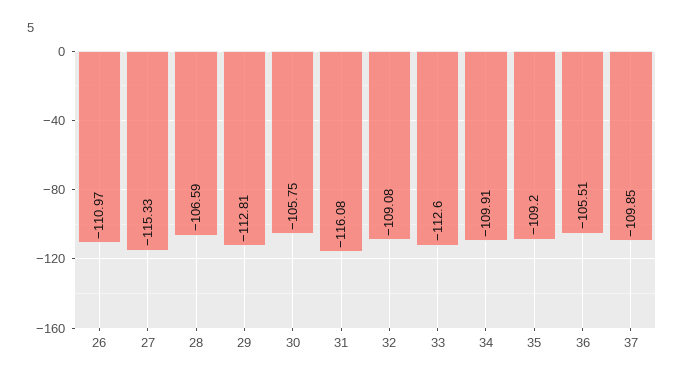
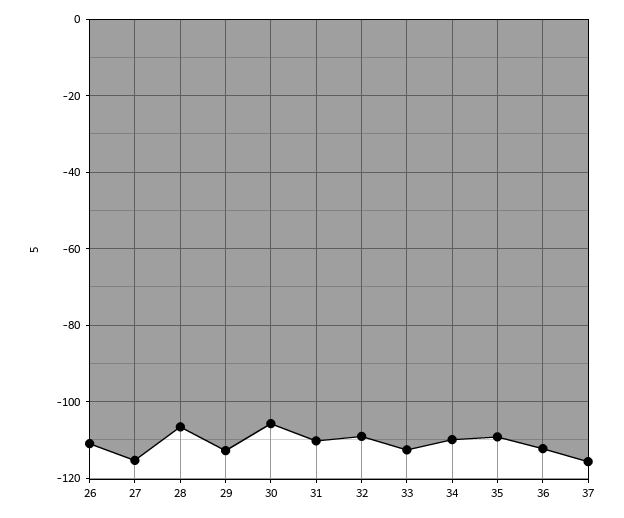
  {
    "26": -110.97,
    "27": -115.33,
    "28": -106.59,
    "29": -112.81,
    "30": -105.75,
-   "31": -116.08,
+   "31": -110,
    "32": -109.08,
    "33": -112.6,
    "34": -109.91,
    "35": -109.2,
-   "36": -105.51,
+   "36": -112,
-   "37": -109.85
+   "37": -116
  }

